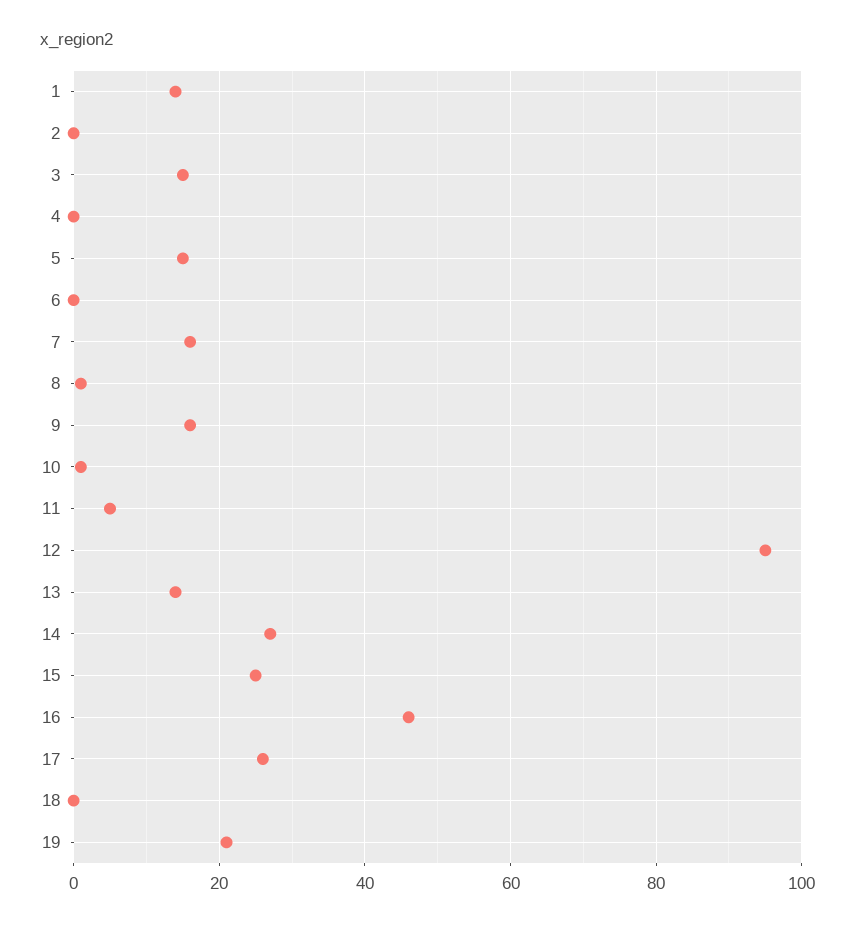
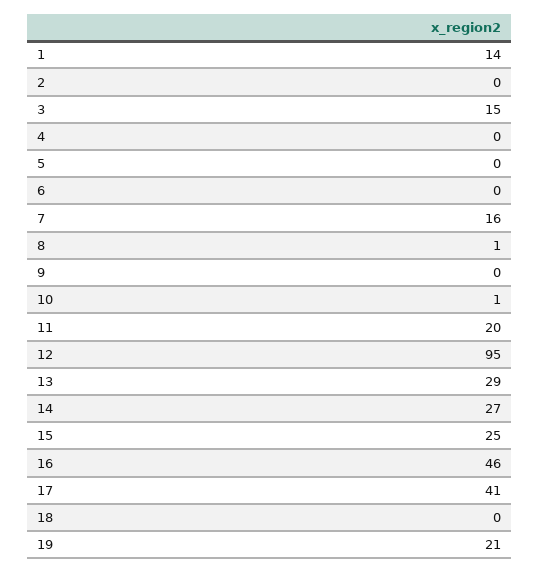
  {
    "1": 14,
    "2": 0,
    "3": 15,
    "4": 0,
-   "5": 15,
+   "5": 0,
    "6": 0,
    "7": 16,
    "8": 1,
-   "9": 15,
+   "9": 0,
    "10": 1,
-   "11": 5,
+   "11": 20,
    "12": 95,
-   "13": 15,
+   "13": 29,
    "14": 27,
    "15": 25,
    "16": 46,
-   "17": 25,
+   "17": 41,
    "18": 0,
    "19": 21
  }

